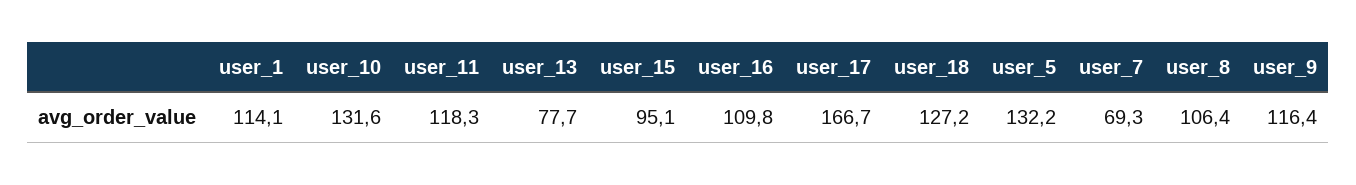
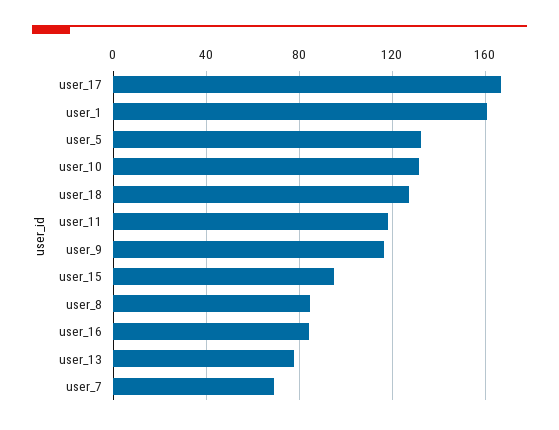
  {
-   "user_1": 114.1,
+   "user_1": 160,
    "user_10": 131.6,
    "user_11": 118.3,
    "user_13": 77.7,
    "user_15": 95.1,
-   "user_16": 109.8,
+   "user_16": 85,
    "user_17": 166.7,
    "user_18": 127.2,
    "user_5": 132.2,
    "user_7": 69.3,
-   "user_8": 106.4,
+   "user_8": 85,
    "user_9": 116.4
  }

